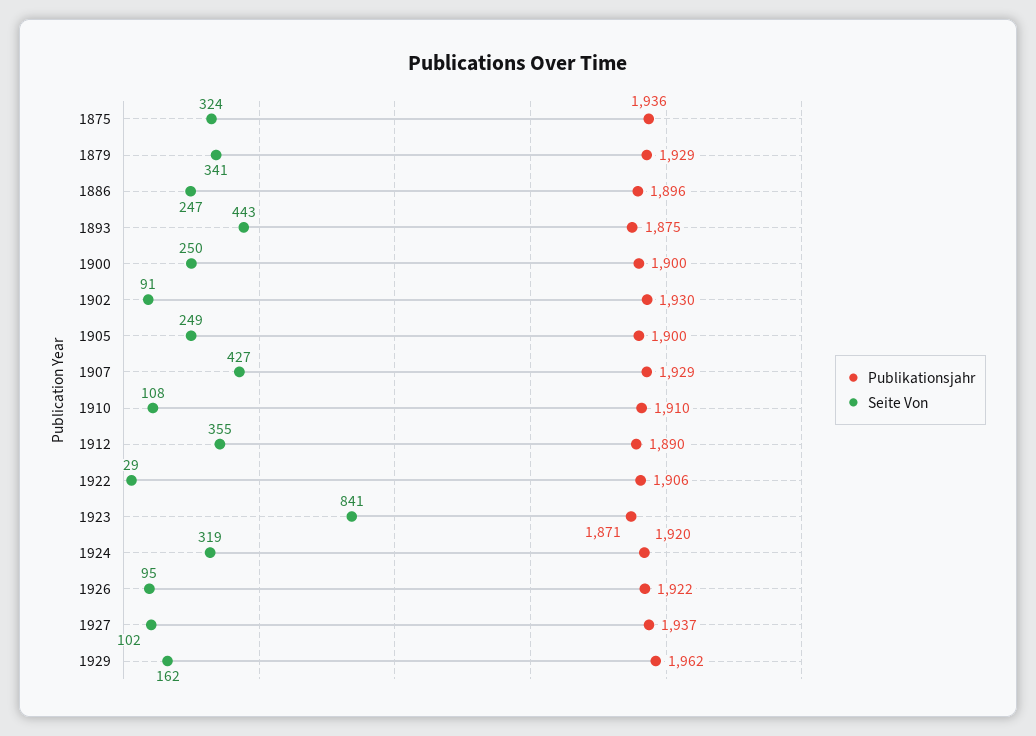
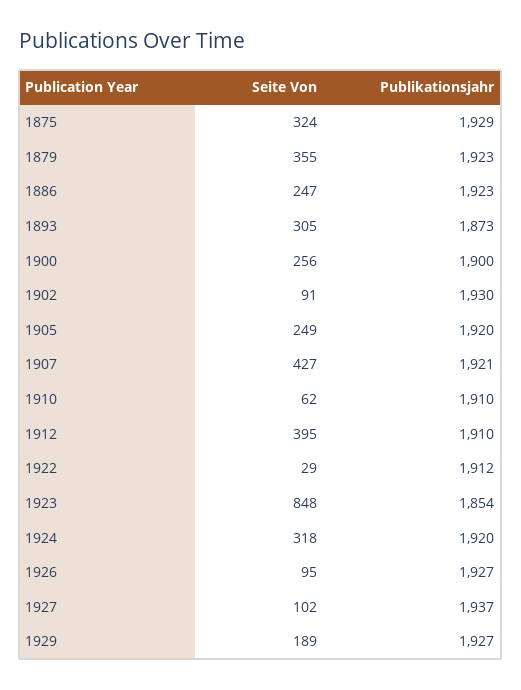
  {
    "Publikationsjahr": {
-     "1875": 1936,
+     "1875": 1929,
-     "1879": 1929,
+     "1879": 1923,
-     "1886": 1896,
+     "1886": 1923,
-     "1893": 1875,
+     "1893": 1873,
      "1900": 1900,
      "1902": 1930,
-     "1905": 1900,
+     "1905": 1920,
-     "1907": 1929,
+     "1907": 1921,
      "1910": 1910,
-     "1912": 1890,
+     "1912": 1910,
-     "1922": 1906,
+     "1922": 1912,
-     "1923": 1871,
+     "1923": 1854,
      "1924": 1920,
-     "1926": 1922,
+     "1926": 1927,
      "1927": 1937,
-     "1929": 1962
+     "1929": 1927
    },
    "Seite Von": {
      "1875": 324,
-     "1879": 341,
+     "1879": 355,
      "1886": 247,
-     "1893": 443,
+     "1893": 305,
-     "1900": 250,
+     "1900": 256,
      "1902": 91,
      "1905": 249,
      "1907": 427,
-     "1910": 108,
+     "1910": 62,
-     "1912": 355,
+     "1912": 395,
      "1922": 29,
-     "1923": 841,
+     "1923": 848,
-     "1924": 319,
+     "1924": 318,
      "1926": 95,
      "1927": 102,
-     "1929": 162
+     "1929": 189
    }
  }

